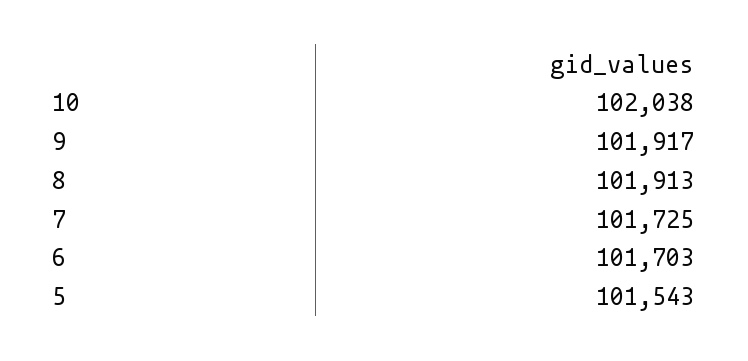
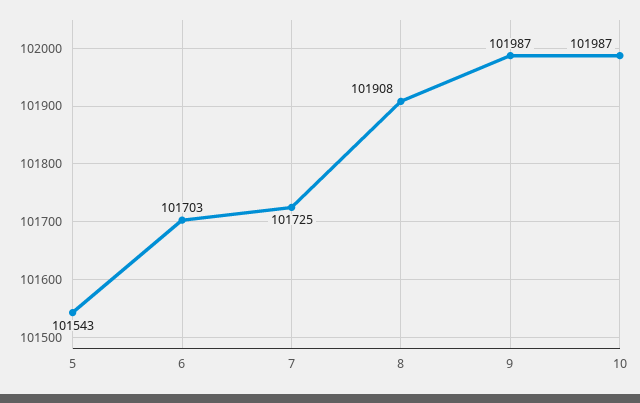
  {
-   "10": 102038,
+   "10": 101987,
-   "9": 101917,
+   "9": 101987,
-   "8": 101913,
+   "8": 101908,
    "7": 101725,
    "6": 101703,
    "5": 101543
  }

